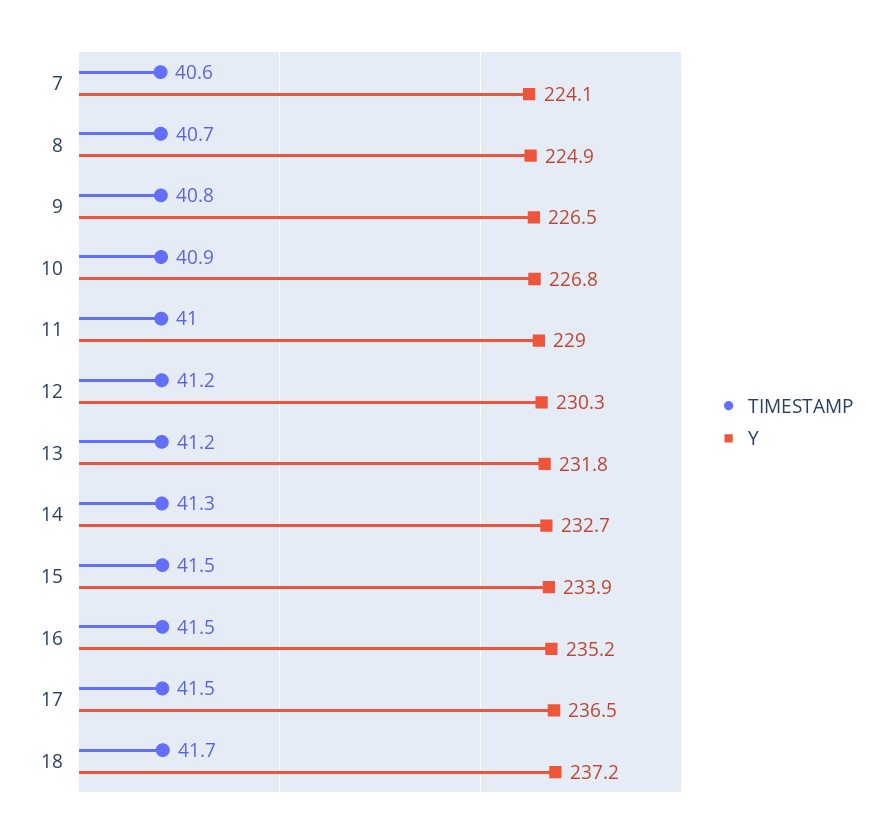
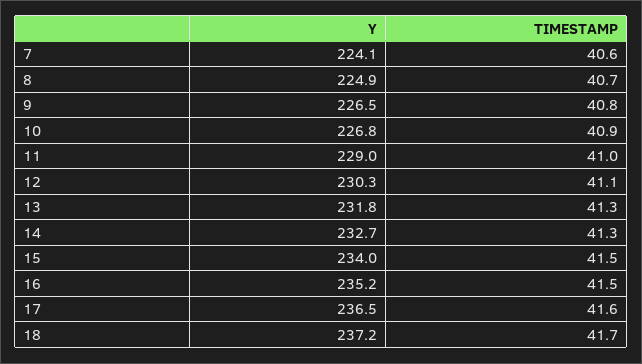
  {
    "TIMESTAMP": {
      "7": 40.6,
      "8": 40.7,
      "9": 40.8,
      "10": 40.9,
      "11": 41,
-     "12": 41.2,
+     "12": 41.1,
-     "13": 41.2,
+     "13": 41.3,
      "14": 41.3,
      "15": 41.5,
      "16": 41.5,
-     "17": 41.5,
+     "17": 41.6,
      "18": 41.7
    },
    "Y": {
      "7": 224.1,
      "8": 224.9,
      "9": 226.5,
      "10": 226.8,
      "11": 229,
      "12": 230.3,
      "13": 231.8,
      "14": 232.7,
-     "15": 233.9,
+     "15": 234,
      "16": 235.2,
      "17": 236.5,
      "18": 237.2
    }
  }

